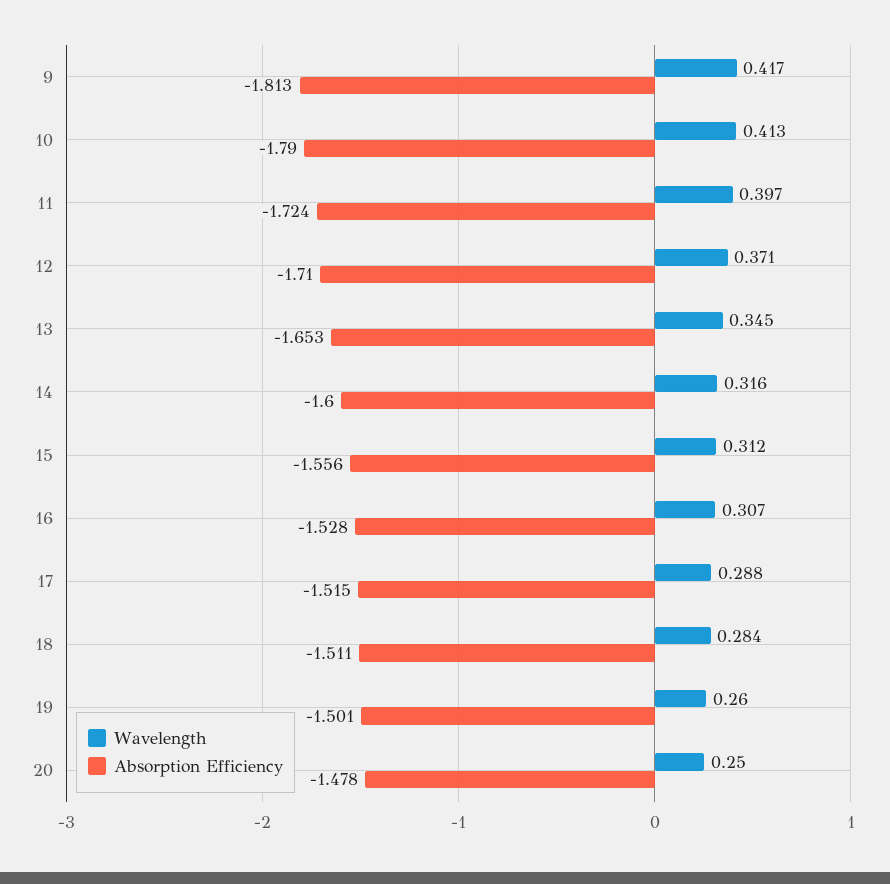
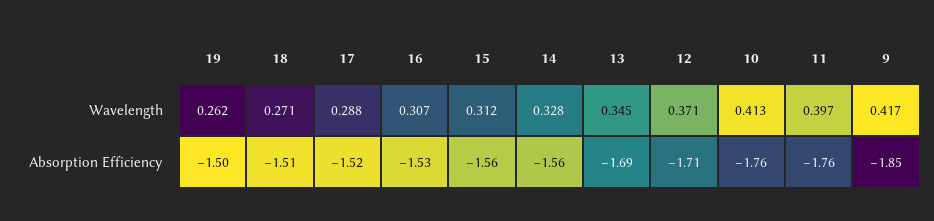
  {
    "Wavelength": {
      "9": 0.417,
      "10": 0.413,
      "11": 0.397,
      "12": 0.371,
      "13": 0.345,
-     "14": 0.316,
+     "14": 0.328,
      "15": 0.312,
      "16": 0.307,
      "17": 0.288,
-     "18": 0.284,
+     "18": 0.271,
-     "19": 0.26,
+     "19": 0.262
-     "20": 0.25
    },
    "Absorption Efficiency": {
-     "9": -1.813,
+     "9": -1.85,
-     "10": -1.79,
+     "10": -1.76,
-     "11": -1.724,
+     "11": -1.76,
      "12": -1.71,
-     "13": -1.653,
+     "13": -1.69,
-     "14": -1.6,
+     "14": -1.56,
      "15": -1.556,
      "16": -1.528,
      "17": -1.515,
      "18": -1.511,
-     "19": -1.501,
+     "19": -1.501
-     "20": -1.478
    }
  }

